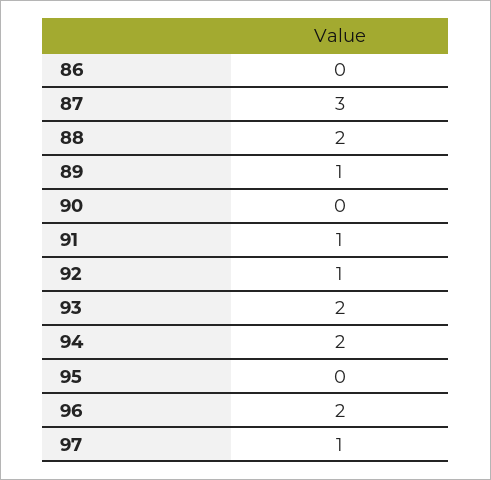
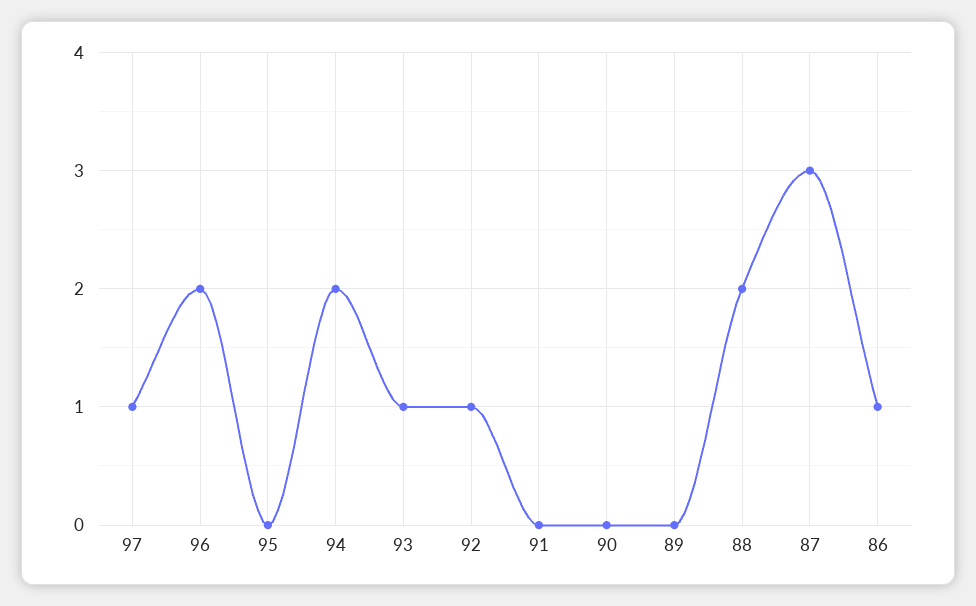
  {
-   "86": 0,
+   "86": 1,
    "87": 3,
    "88": 2,
-   "89": 1,
+   "89": 0,
    "90": 0,
-   "91": 1,
+   "91": 0,
    "92": 1,
-   "93": 2,
+   "93": 1,
    "94": 2,
    "95": 0,
    "96": 2,
    "97": 1
  }

